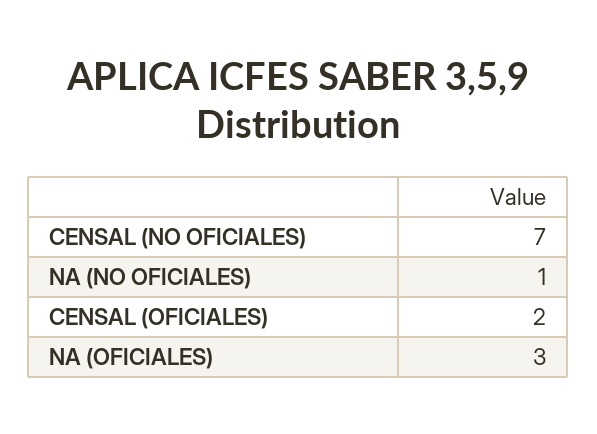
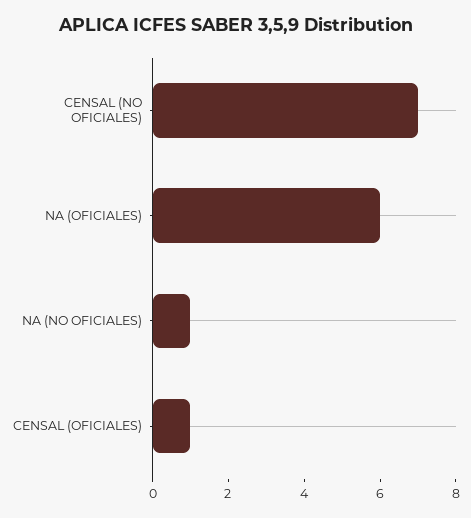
  {
    "CENSAL (NO OFICIALES)": 7,
    "NA (NO OFICIALES)": 1,
-   "CENSAL (OFICIALES)": 2,
+   "CENSAL (OFICIALES)": 1,
-   "NA (OFICIALES)": 3
+   "NA (OFICIALES)": 6
  }

